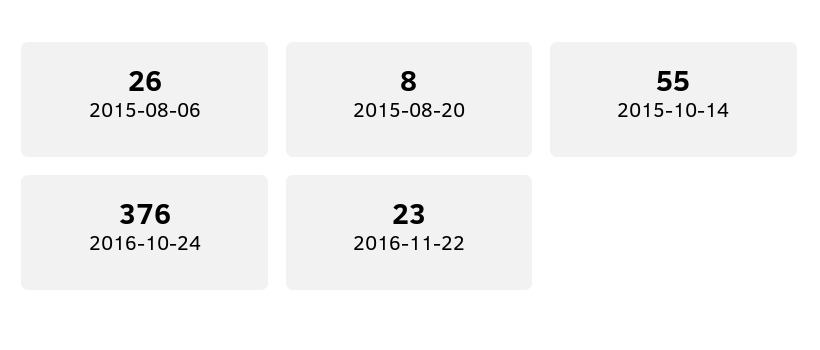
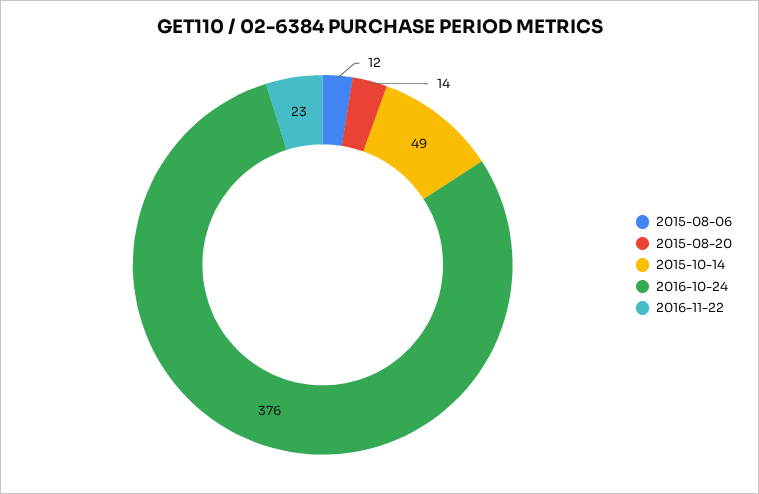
  {
-   "2015-08-06": 26,
+   "2015-08-06": 12,
-   "2015-08-20": 8,
+   "2015-08-20": 14,
-   "2015-10-14": 55,
+   "2015-10-14": 49,
    "2016-10-24": 376,
    "2016-11-22": 23
  }

